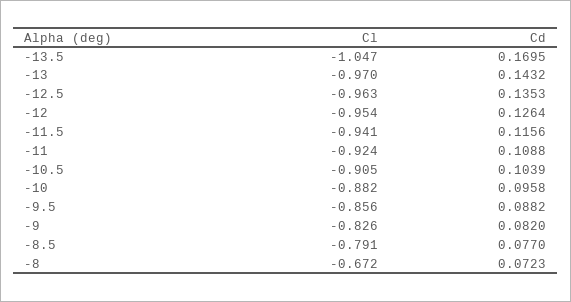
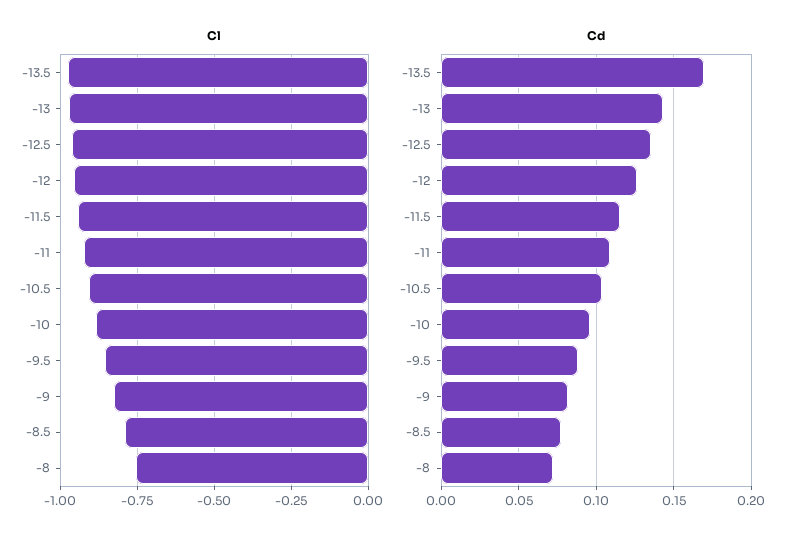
  {
    "Cl": {
-     "-13.5": -1.047,
+     "-13.5": -0.975,
      "-13": -0.97,
      "-12.5": -0.963,
      "-12": -0.954,
      "-11.5": -0.941,
      "-11": -0.924,
      "-10.5": -0.905,
      "-10": -0.882,
      "-9.5": -0.856,
      "-9": -0.826,
      "-8.5": -0.791,
-     "-8": -0.672
+     "-8": -0.75
    },
    "Cd": {
      "-13.5": 0.1695,
      "-13": 0.1432,
      "-12.5": 0.1353,
      "-12": 0.1264,
      "-11.5": 0.1156,
      "-11": 0.1088,
      "-10.5": 0.1039,
      "-10": 0.0958,
      "-9.5": 0.0882,
      "-9": 0.082,
      "-8.5": 0.077,
      "-8": 0.0723
    }
  }

